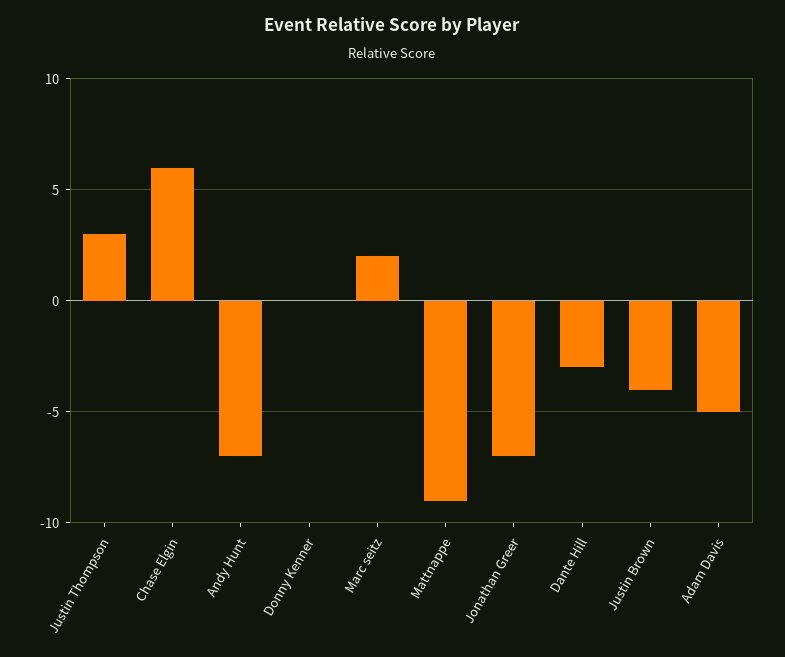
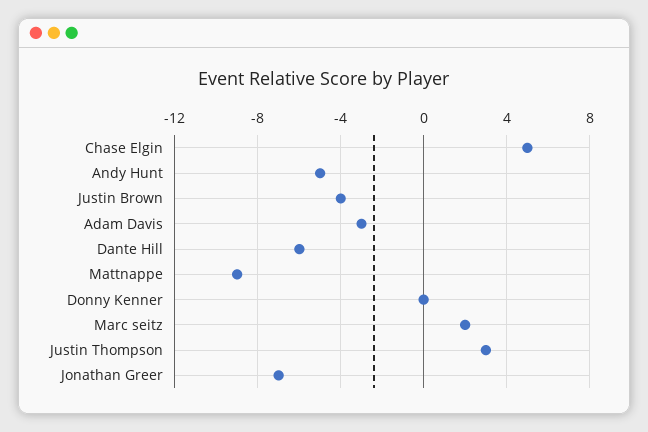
  {
    "Justin Thompson": 3,
-   "Chase Elgin": 6,
+   "Chase Elgin": 5,
-   "Andy Hunt": -7,
+   "Andy Hunt": -5,
    "Donny Kenner": 0,
    "Marc seitz": 2,
    "Mattnappe": -9,
    "Jonathan Greer": -7,
-   "Dante Hill": -3,
+   "Dante Hill": -6,
    "Justin Brown": -4,
-   "Adam Davis": -5
+   "Adam Davis": -3
  }

